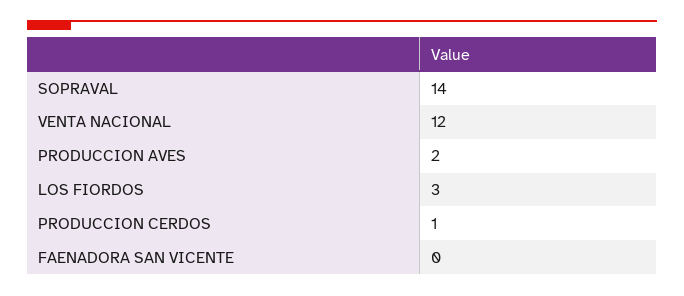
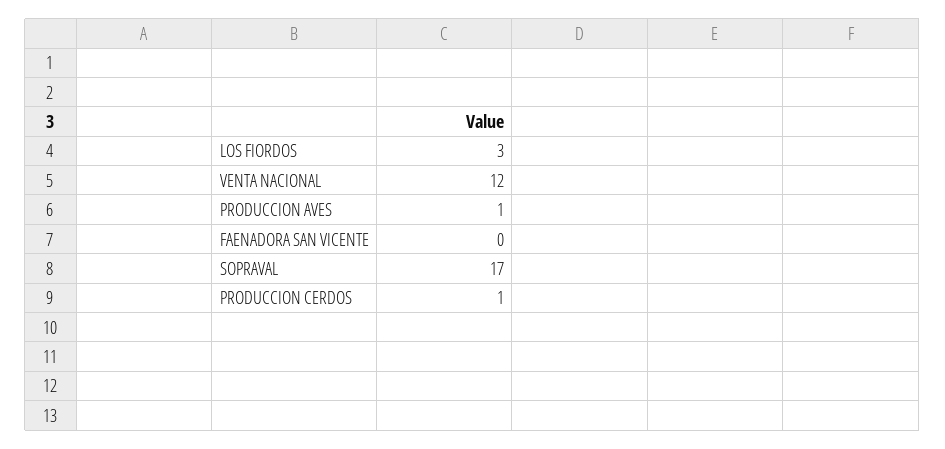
  {
-   "SOPRAVAL": 14,
+   "SOPRAVAL": 17,
    "VENTA NACIONAL": 12,
-   "PRODUCCION AVES": 2,
+   "PRODUCCION AVES": 1,
    "LOS FIORDOS": 3,
    "PRODUCCION CERDOS": 1,
    "FAENADORA SAN VICENTE": 0
  }

